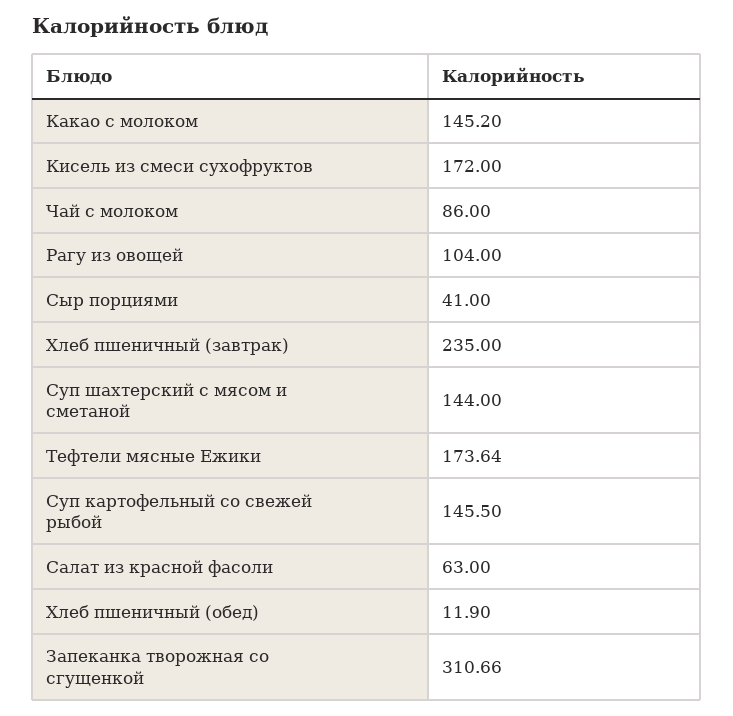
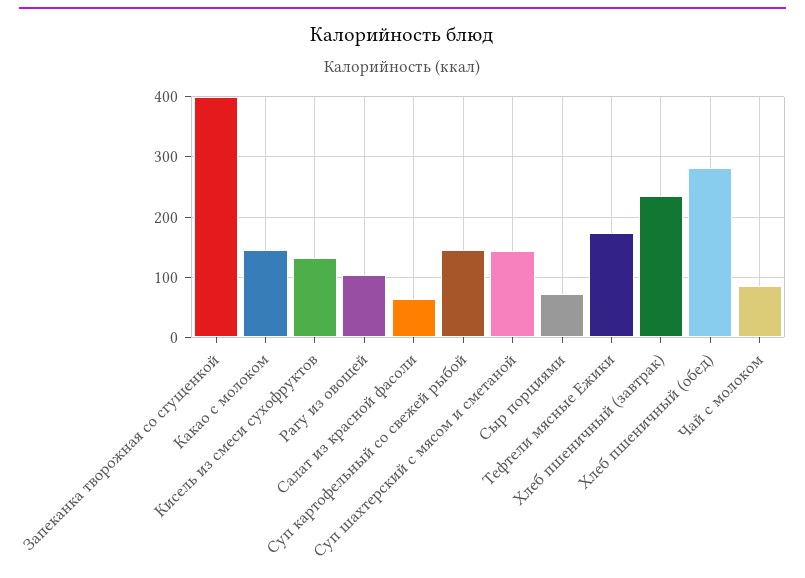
  {
    "Какао с молоком": 145.2,
-   "Кисель из смеси сухофруктов": 172,
+   "Кисель из смеси сухофруктов": 130,
    "Чай с молоком": 86,
    "Рагу из овощей": 104,
-   "Сыр порциями": 41,
+   "Сыр порциями": 70,
    "Хлеб пшеничный (завтрак)": 235,
    "Суп шахтерский с мясом и сметаной": 144,
    "Тефтели мясные Ежики": 173.64,
    "Суп картофельный со свежей рыбой": 145.5,
    "Салат из красной фасоли": 63,
-   "Хлеб пшеничный (обед)": 11.9,
+   "Хлеб пшеничный (обед)": 280,
-   "Запеканка творожная со сгущенкой": 310.66
+   "Запеканка творожная со сгущенкой": 400
  }

